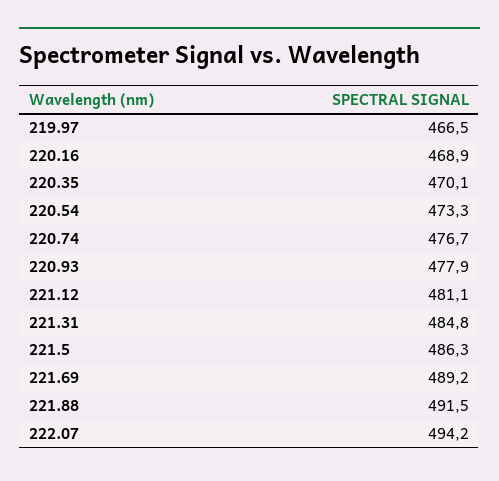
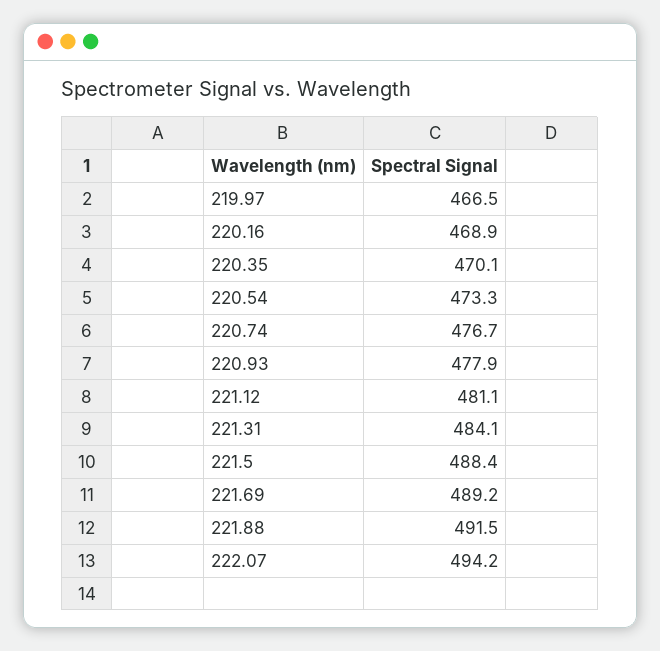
  {
    "219.97": 466.5,
    "220.16": 468.9,
    "220.35": 470.1,
    "220.54": 473.3,
    "220.74": 476.7,
    "220.93": 477.9,
    "221.12": 481.1,
-   "221.31": 484.8,
+   "221.31": 484.1,
-   "221.5": 486.3,
+   "221.5": 488.4,
    "221.69": 489.2,
    "221.88": 491.5,
    "222.07": 494.2
  }

